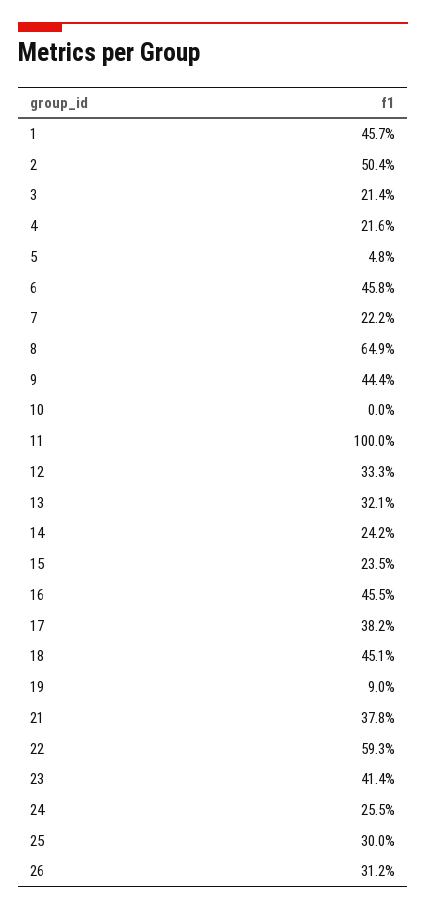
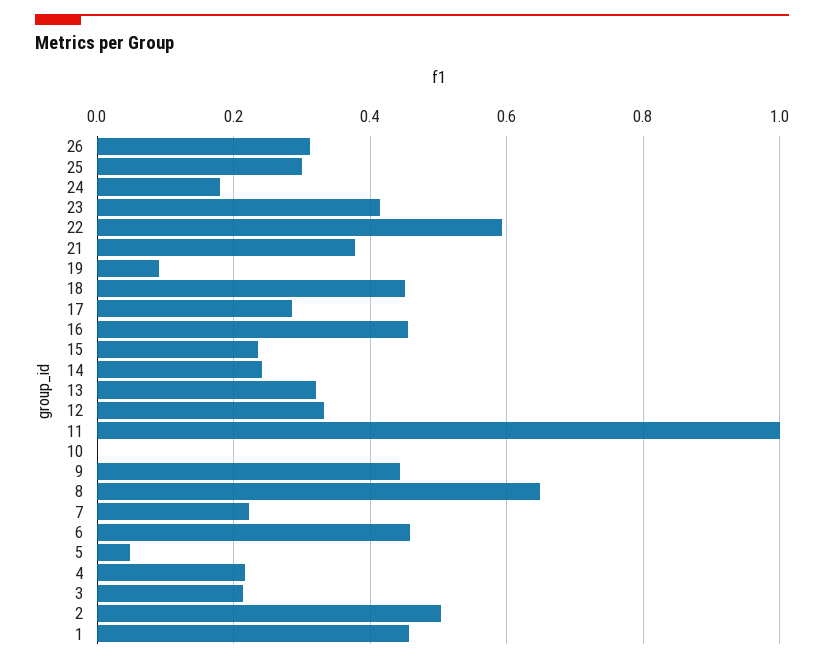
  {
    "1": 0.457,
    "2": 0.504,
    "3": 0.214,
    "4": 0.216,
    "5": 0.048,
    "6": 0.458,
    "7": 0.222,
    "8": 0.649,
    "9": 0.444,
    "10": 0,
    "11": 1,
    "12": 0.333,
    "13": 0.321,
    "14": 0.242,
    "15": 0.235,
    "16": 0.455,
-   "17": 0.382,
+   "17": 0.28,
    "18": 0.451,
    "19": 0.09,
    "21": 0.378,
    "22": 0.593,
    "23": 0.414,
-   "24": 0.255,
+   "24": 0.18,
    "25": 0.3,
    "26": 0.312
  }

